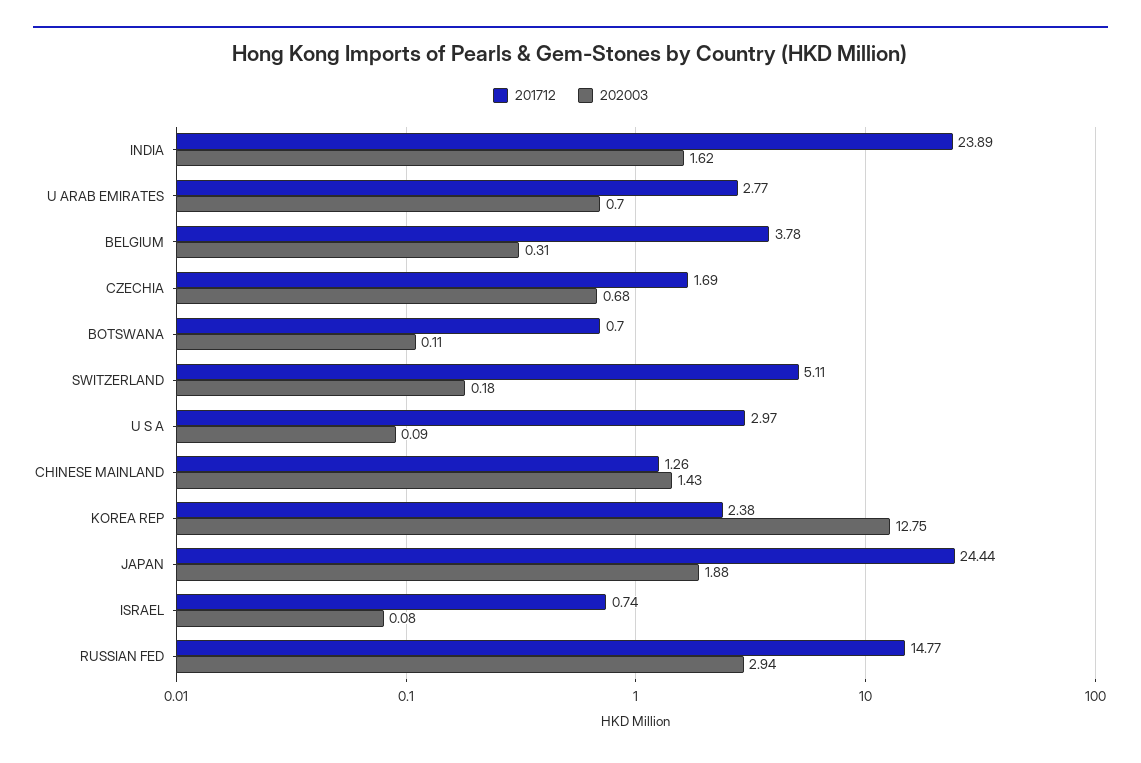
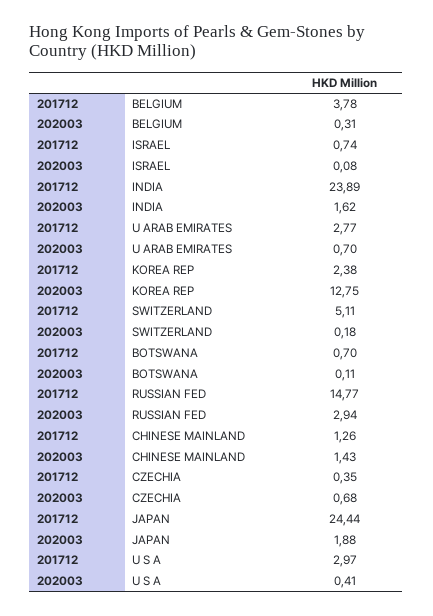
  {
    "201712": {
      "INDIA": 23.89,
      "U ARAB EMIRATES": 2.77,
      "BELGIUM": 3.78,
-     "CZECHIA": 1.69,
+     "CZECHIA": 0.35,
      "BOTSWANA": 0.7,
      "SWITZERLAND": 5.11,
      "U S A": 2.97,
      "CHINESE MAINLAND": 1.26,
      "KOREA REP": 2.38,
      "JAPAN": 24.44,
      "ISRAEL": 0.74,
      "RUSSIAN FED": 14.77
    },
    "202003": {
      "INDIA": 1.62,
      "U ARAB EMIRATES": 0.7,
      "BELGIUM": 0.31,
      "CZECHIA": 0.68,
      "BOTSWANA": 0.11,
      "SWITZERLAND": 0.18,
-     "U S A": 0.09,
+     "U S A": 0.41,
      "CHINESE MAINLAND": 1.43,
      "KOREA REP": 12.75,
      "JAPAN": 1.88,
      "ISRAEL": 0.08,
      "RUSSIAN FED": 2.94
    }
  }

